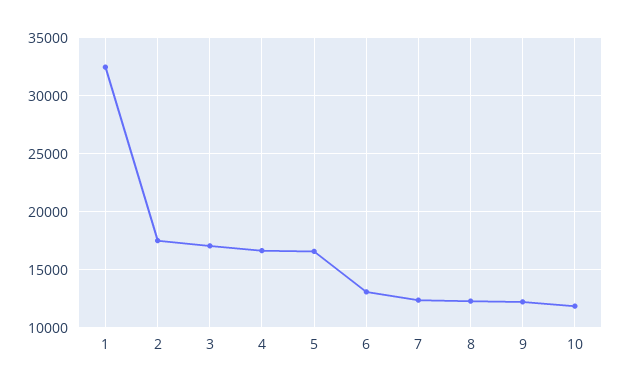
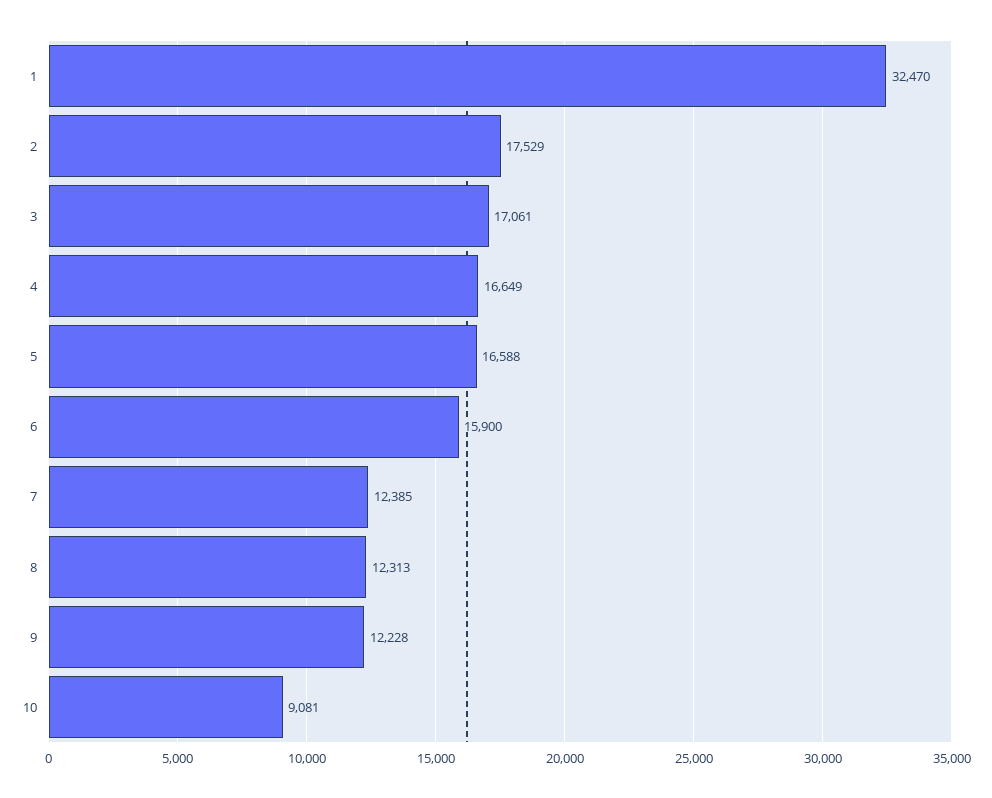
  {
    "1": 32470,
    "2": 17529,
    "3": 17061,
    "4": 16649,
    "5": 16588,
-   "6": 13000,
+   "6": 15900,
    "7": 12385,
    "8": 12313,
    "9": 12228,
-   "10": 12000
+   "10": 9081
  }

